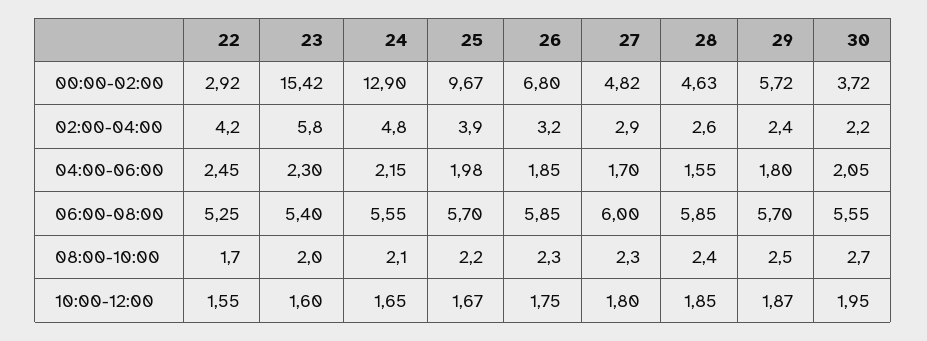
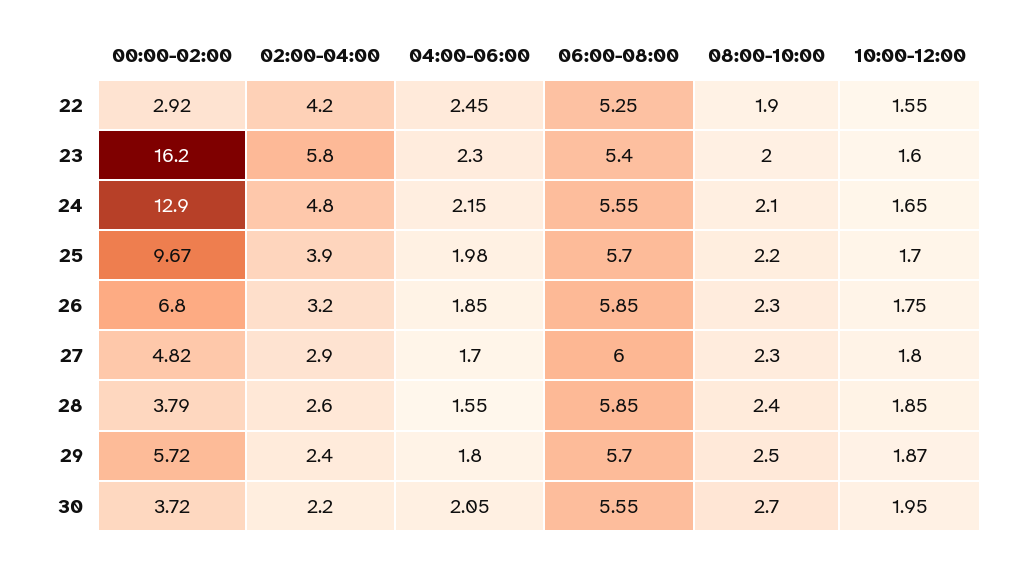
  {
    "22": {
      "00:00-02:00": 2.92,
      "02:00-04:00": 4.2,
      "04:00-06:00": 2.45,
      "06:00-08:00": 5.25,
-     "08:00-10:00": 1.7,
+     "08:00-10:00": 1.9,
      "10:00-12:00": 1.55
    },
    "23": {
-     "00:00-02:00": 15.42,
+     "00:00-02:00": 16.2,
      "02:00-04:00": 5.8,
      "04:00-06:00": 2.3,
      "06:00-08:00": 5.4,
      "08:00-10:00": 2,
      "10:00-12:00": 1.6
    },
    "24": {
      "00:00-02:00": 12.9,
      "02:00-04:00": 4.8,
      "04:00-06:00": 2.15,
      "06:00-08:00": 5.55,
      "08:00-10:00": 2.1,
      "10:00-12:00": 1.65
    },
    "25": {
      "00:00-02:00": 9.67,
      "02:00-04:00": 3.9,
      "04:00-06:00": 1.98,
      "06:00-08:00": 5.7,
      "08:00-10:00": 2.2,
-     "10:00-12:00": 1.67
+     "10:00-12:00": 1.7
    },
    "26": {
      "00:00-02:00": 6.8,
      "02:00-04:00": 3.2,
      "04:00-06:00": 1.85,
      "06:00-08:00": 5.85,
      "08:00-10:00": 2.3,
      "10:00-12:00": 1.75
    },
    "27": {
      "00:00-02:00": 4.82,
      "02:00-04:00": 2.9,
      "04:00-06:00": 1.7,
      "06:00-08:00": 6,
      "08:00-10:00": 2.3,
      "10:00-12:00": 1.8
    },
    "28": {
-     "00:00-02:00": 4.63,
+     "00:00-02:00": 3.79,
      "02:00-04:00": 2.6,
      "04:00-06:00": 1.55,
      "06:00-08:00": 5.85,
      "08:00-10:00": 2.4,
      "10:00-12:00": 1.85
    },
    "29": {
      "00:00-02:00": 5.72,
      "02:00-04:00": 2.4,
      "04:00-06:00": 1.8,
      "06:00-08:00": 5.7,
      "08:00-10:00": 2.5,
      "10:00-12:00": 1.87
    },
    "30": {
      "00:00-02:00": 3.72,
      "02:00-04:00": 2.2,
      "04:00-06:00": 2.05,
      "06:00-08:00": 5.55,
      "08:00-10:00": 2.7,
      "10:00-12:00": 1.95
    }
  }

